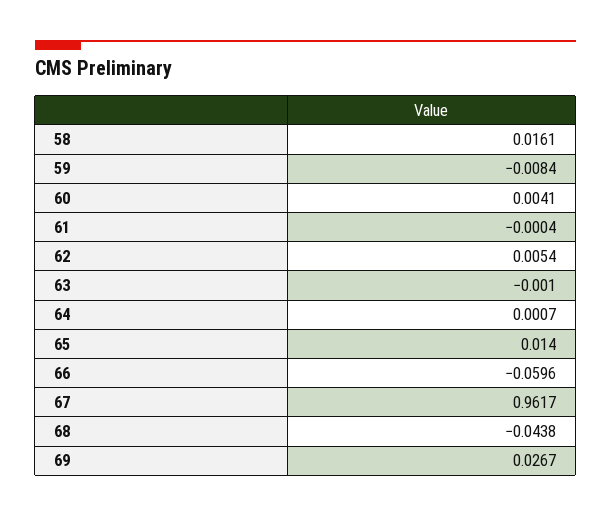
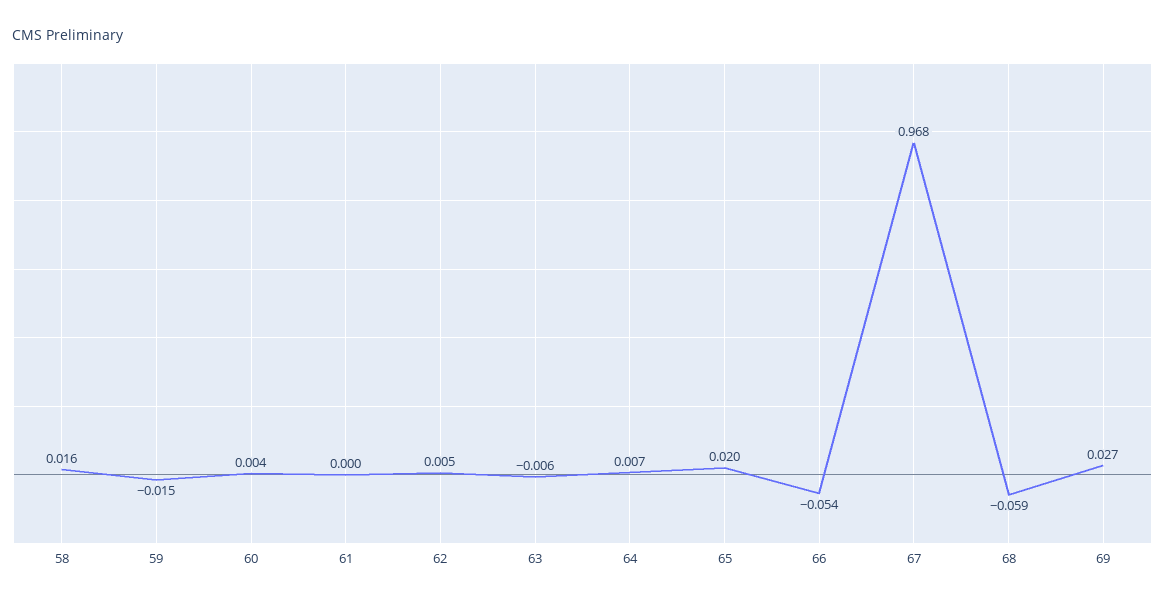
  {
    "58": 0.0161,
-   "59": -0.0084,
+   "59": -0.015,
    "60": 0.0041,
    "61": -0.0004,
    "62": 0.0054,
-   "63": -0.001,
+   "63": -0.006,
-   "64": 0.0007,
+   "64": 0.007,
-   "65": 0.014,
+   "65": 0.02,
-   "66": -0.0596,
+   "66": -0.054,
-   "67": 0.9617,
+   "67": 0.968,
-   "68": -0.0438,
+   "68": -0.059,
    "69": 0.0267
  }

